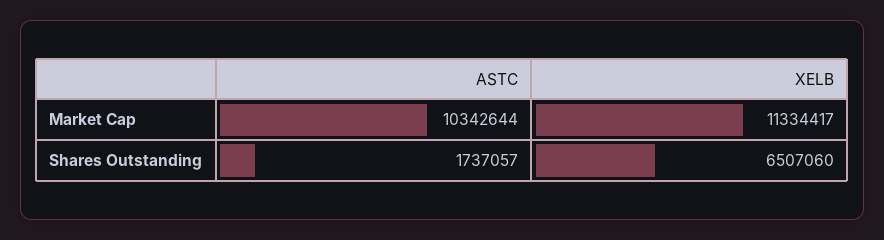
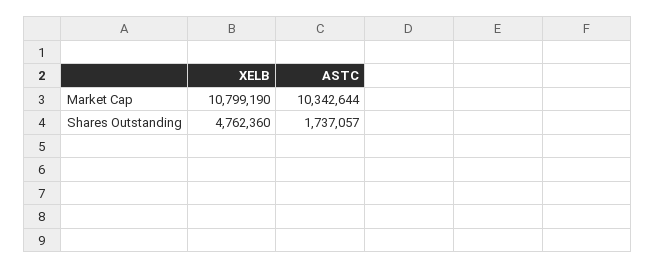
  {
    "ASTC": {
      "Market Cap": 10342644,
      "Shares Outstanding": 1737057
    },
    "XELB": {
-     "Market Cap": 11334417,
+     "Market Cap": 10799190,
-     "Shares Outstanding": 6507060
+     "Shares Outstanding": 4762360
    }
  }

